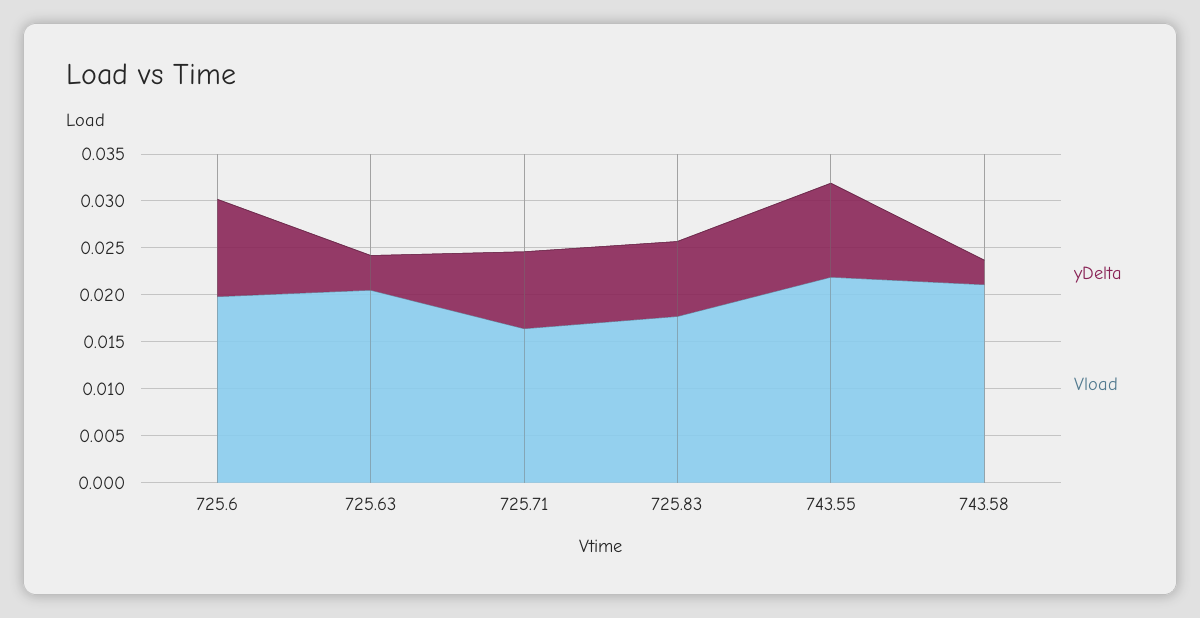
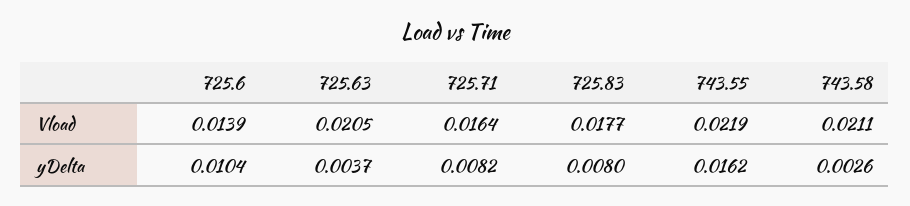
  {
    "yDelta": {
      "725.6": 0.0104,
      "725.63": 0.0037,
      "725.71": 0.0082,
      "725.83": 0.008,
-     "743.55": 0.01,
+     "743.55": 0.0162,
      "743.58": 0.0026
    },
    "Vload": {
-     "725.6": 0.02,
+     "725.6": 0.0139,
      "725.63": 0.0205,
      "725.71": 0.0164,
      "725.83": 0.0177,
      "743.55": 0.0219,
      "743.58": 0.0211
    }
  }

